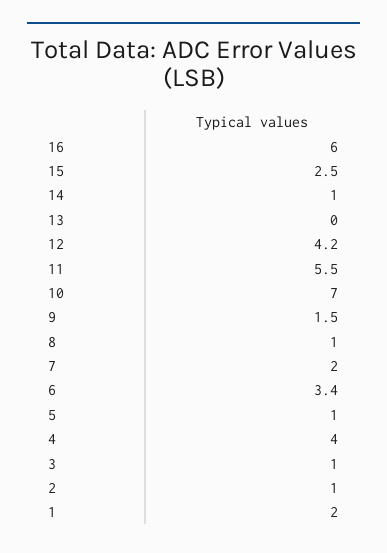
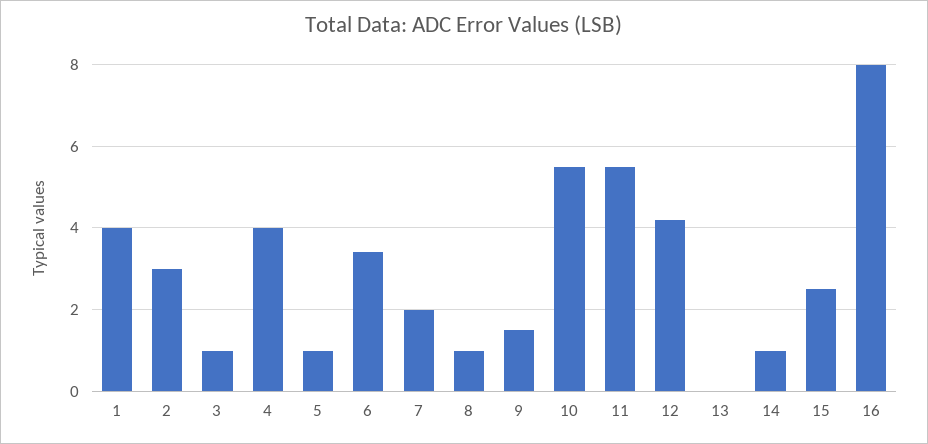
  {
-   "16": 6,
+   "16": 8,
    "15": 2.5,
    "14": 1,
    "13": 0,
    "12": 4.2,
    "11": 5.5,
-   "10": 7,
+   "10": 5.5,
    "9": 1.5,
    "8": 1,
    "7": 2,
    "6": 3.4,
    "5": 1,
    "4": 4,
    "3": 1,
-   "2": 1,
+   "2": 3,
-   "1": 2
+   "1": 4
  }

